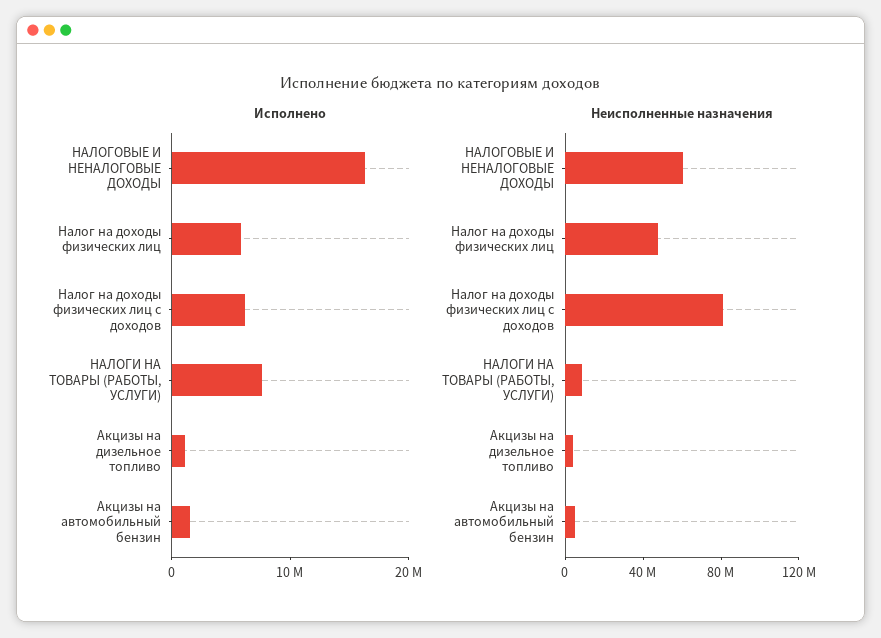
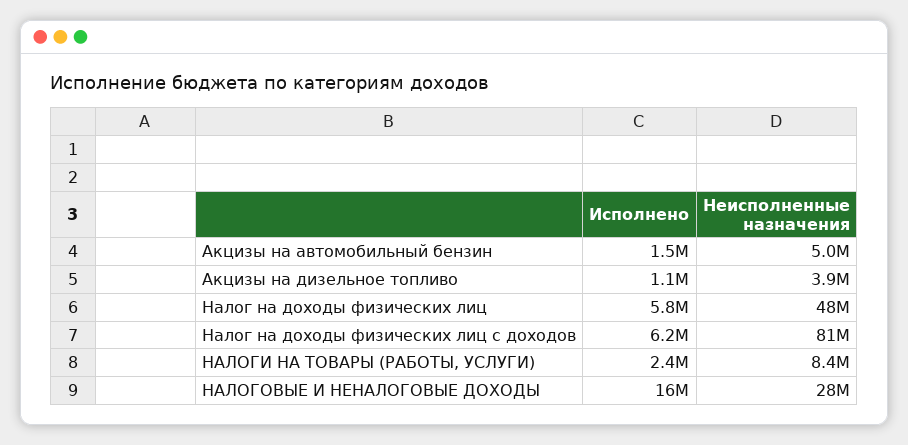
  {
    "Исполнено": {
      "НАЛОГОВЫЕ И НЕНАЛОГОВЫЕ ДОХОДЫ": 16000000,
      "Налог на доходы физических лиц": 5800000,
      "Налог на доходы физических лиц с доходов": 6200000,
-     "НАЛОГИ НА ТОВАРЫ (РАБОТЫ, УСЛУГИ)": 8000000,
+     "НАЛОГИ НА ТОВАРЫ (РАБОТЫ, УСЛУГИ)": 2400000,
      "Акцизы на дизельное топливо": 1100000,
      "Акцизы на автомобильный бензин": 1500000
    },
    "Неисполненные назначения": {
-     "НАЛОГОВЫЕ И НЕНАЛОГОВЫЕ ДОХОДЫ": 60000000,
+     "НАЛОГОВЫЕ И НЕНАЛОГОВЫЕ ДОХОДЫ": 28000000,
      "Налог на доходы физических лиц": 48000000,
      "Налог на доходы физических лиц с доходов": 81000000,
      "НАЛОГИ НА ТОВАРЫ (РАБОТЫ, УСЛУГИ)": 8400000,
      "Акцизы на дизельное топливо": 3900000,
      "Акцизы на автомобильный бензин": 5000000
    }
  }

